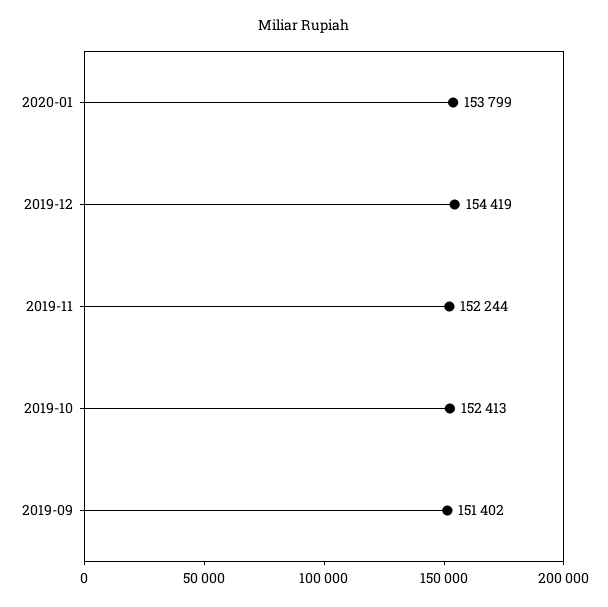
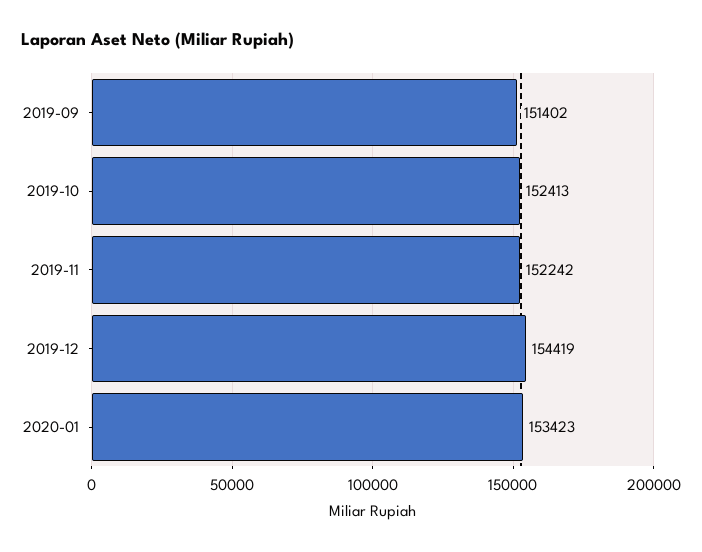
  {
-   "2020-01": 153799,
+   "2020-01": 153423,
    "2019-12": 154419,
-   "2019-11": 152244,
+   "2019-11": 152242,
    "2019-10": 152413,
    "2019-09": 151402
  }

